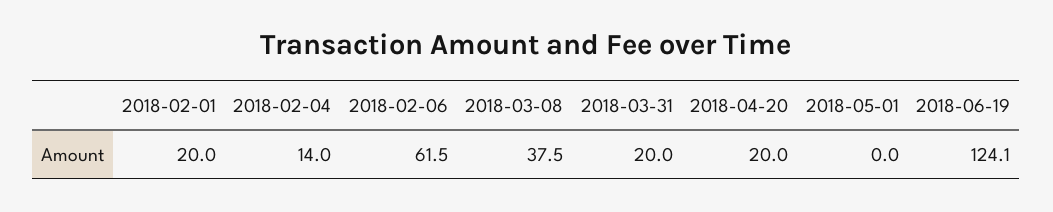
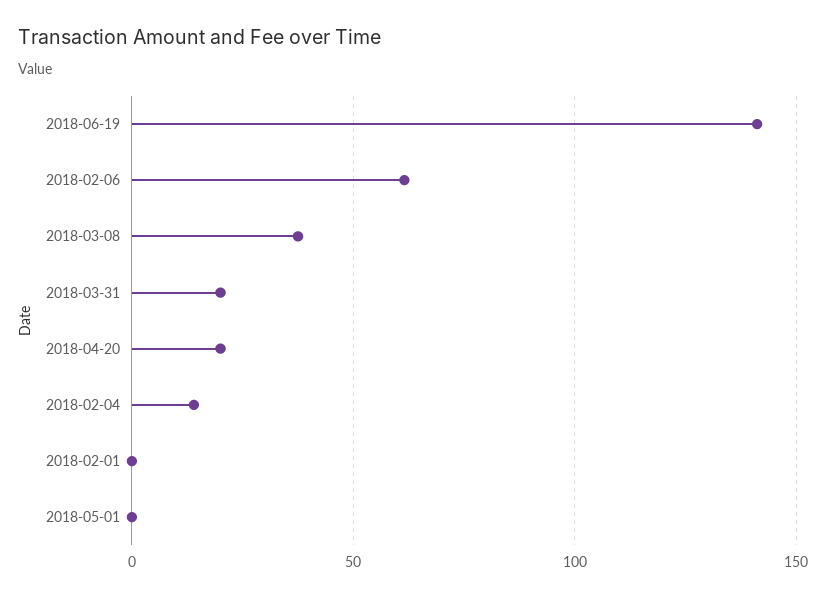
  {
-   "2018-02-01": 20,
+   "2018-02-01": 0,
    "2018-02-04": 14,
    "2018-02-06": 61.5,
    "2018-03-08": 37.5,
    "2018-03-31": 20,
    "2018-04-20": 20,
    "2018-05-01": 0,
-   "2018-06-19": 124.1
+   "2018-06-19": 140
  }

